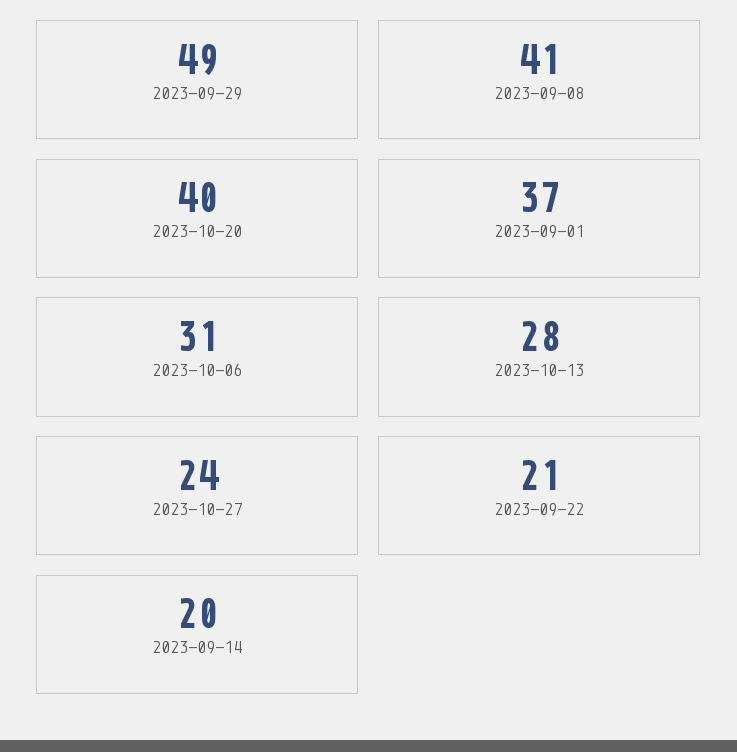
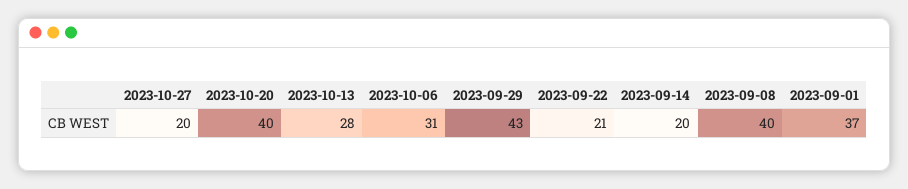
  {
-   "2023-09-29": 49,
+   "2023-09-29": 43,
-   "2023-09-08": 41,
+   "2023-09-08": 40,
    "2023-10-20": 40,
    "2023-09-01": 37,
    "2023-10-06": 31,
    "2023-10-13": 28,
-   "2023-10-27": 24,
+   "2023-10-27": 20,
    "2023-09-22": 21,
    "2023-09-14": 20
  }

